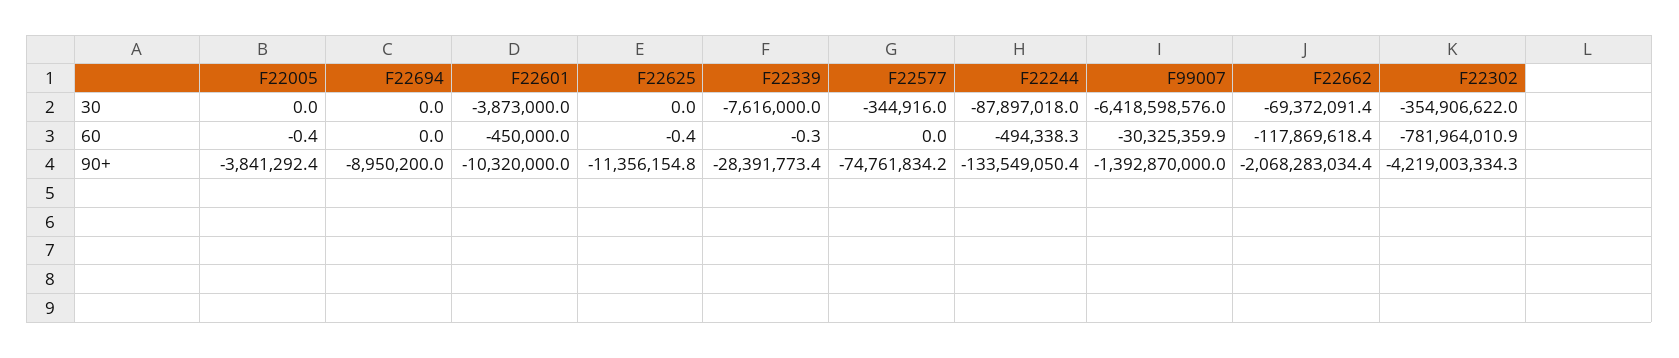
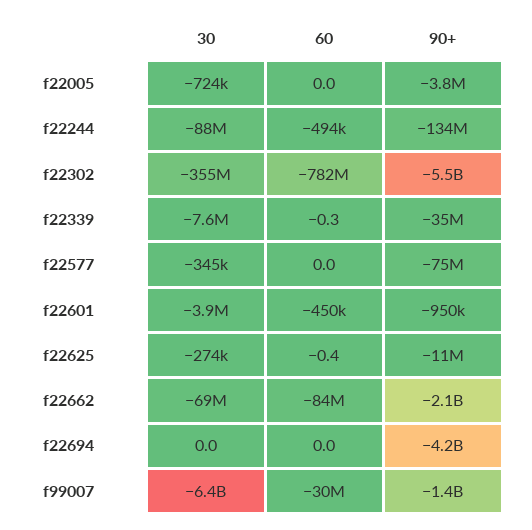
  {
    "F22005": {
-     "30": 0,
+     "30": -724000,
-     "60": -0.4,
+     "60": 0,
      "90+": -3841292.4
    },
    "F22694": {
      "30": 0,
      "60": 0,
-     "90+": -8950200
+     "90+": -4200000000
    },
    "F22601": {
      "30": -3873000,
      "60": -450000,
-     "90+": -10320000
+     "90+": -950000
    },
    "F22625": {
-     "30": 0,
+     "30": -274000,
      "60": -0.4,
      "90+": -11356154.8
    },
    "F22339": {
      "30": -7616000,
      "60": -0.3,
-     "90+": -28391773.4
+     "90+": -35000000
    },
    "F22577": {
      "30": -344916,
      "60": 0,
      "90+": -74761834.2
    },
    "F22244": {
      "30": -87897018,
      "60": -494338.3,
      "90+": -133549050.4
    },
    "F99007": {
      "30": -6418598576,
      "60": -30325359.9,
      "90+": -1392870000
    },
    "F22662": {
      "30": -69372091.4,
-     "60": -117869618.4,
+     "60": -84000000,
      "90+": -2068283034.4
    },
    "F22302": {
      "30": -354906622,
      "60": -781964010.9,
-     "90+": -4219003334.3
+     "90+": -5500000000
    }
  }

